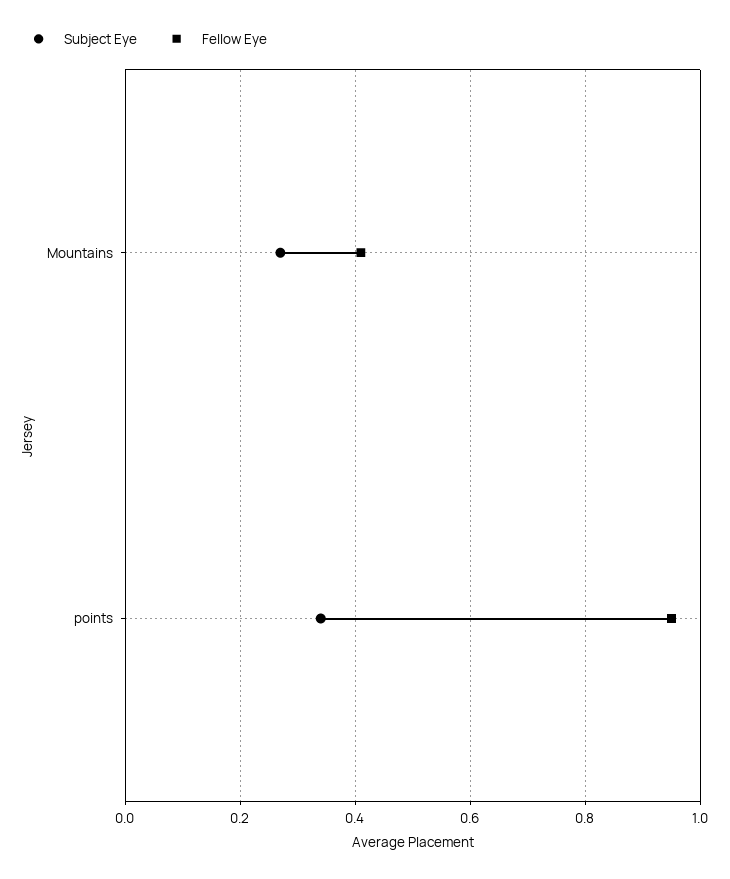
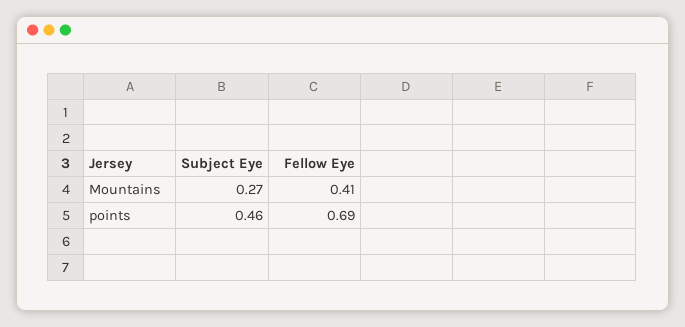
  {
    "Subject Eye": {
      "Mountains": 0.27,
-     "points": 0.35
+     "points": 0.46
    },
    "Fellow Eye": {
      "Mountains": 0.41,
-     "points": 0.95
+     "points": 0.69
    }
  }

